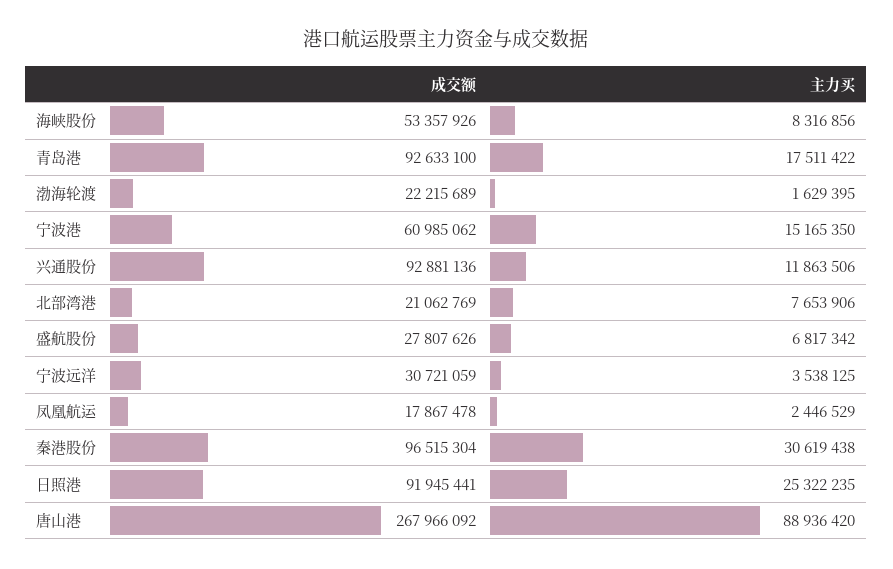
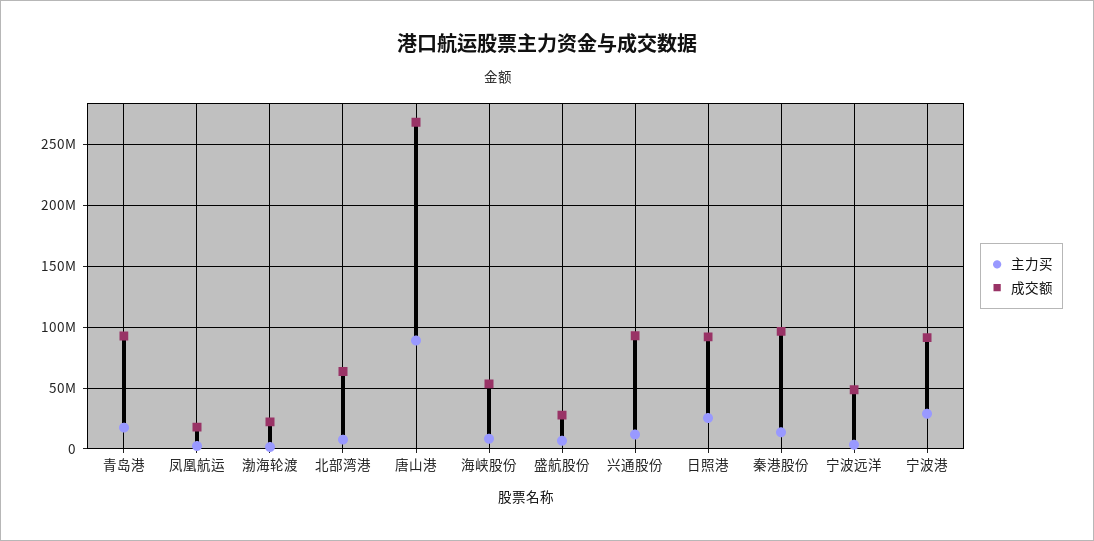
  {
    "成交额": {
      "海峡股份": 53357926,
      "青岛港": 92633100,
      "渤海轮渡": 22215689,
-     "宁波港": 60985062,
+     "宁波港": 90000000,
      "兴通股份": 92881136,
-     "北部湾港": 21062769,
+     "北部湾港": 65000000,
      "盛航股份": 27807626,
-     "宁波远洋": 30721059,
+     "宁波远洋": 50000000,
      "凤凰航运": 17867478,
      "秦港股份": 96515304,
      "日照港": 91945441,
      "唐山港": 267966092
    },
    "主力买": {
      "海峡股份": 8316856,
      "青岛港": 17511422,
      "渤海轮渡": 1629395,
-     "宁波港": 15165350,
+     "宁波港": 30000000,
      "兴通股份": 11863506,
      "北部湾港": 7653906,
      "盛航股份": 6817342,
      "宁波远洋": 3538125,
      "凤凰航运": 2446529,
-     "秦港股份": 30619438,
+     "秦港股份": 15000000,
      "日照港": 25322235,
      "唐山港": 88936420
    }
  }

